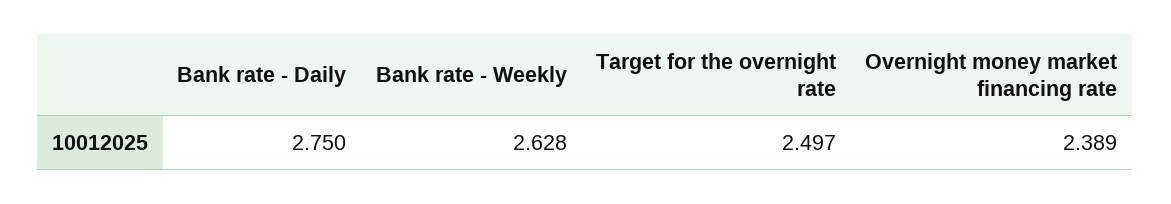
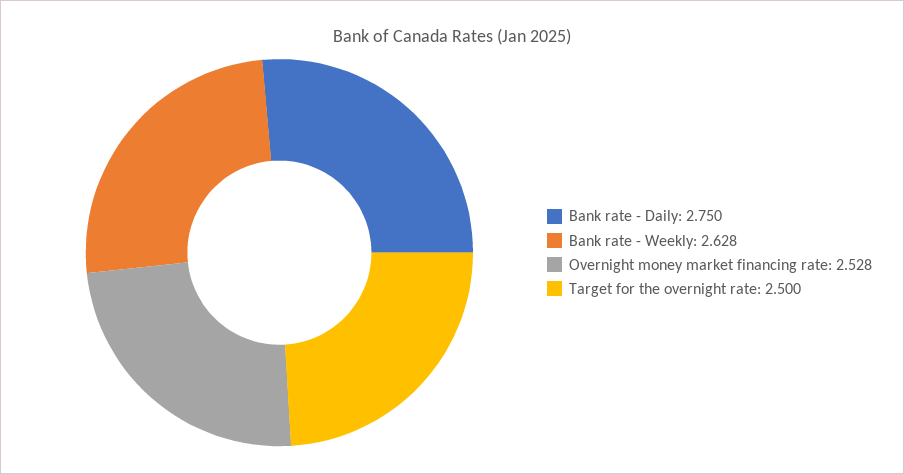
  {
    "Bank rate - Daily": 2.75,
    "Bank rate - Weekly": 2.628,
-   "Target for the overnight rate": 2.497,
+   "Target for the overnight rate": 2.5,
-   "Overnight money market financing rate": 2.389
+   "Overnight money market financing rate": 2.528
  }

